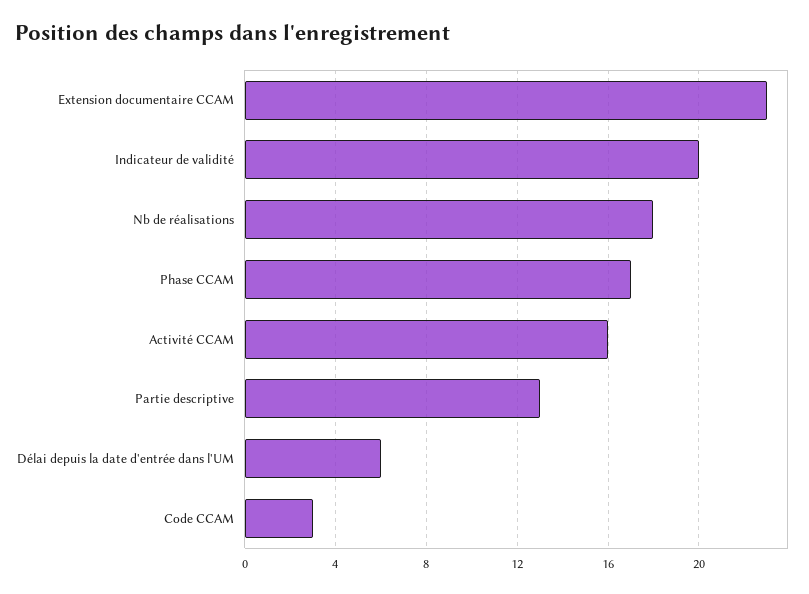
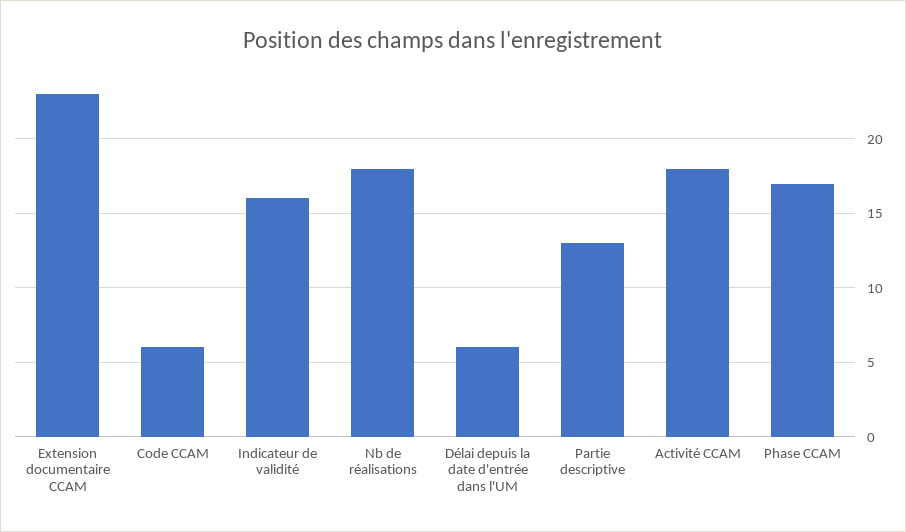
  {
    "Extension documentaire CCAM": 23,
-   "Indicateur de validité": 20,
+   "Indicateur de validité": 16,
    "Nb de réalisations": 18,
    "Phase CCAM": 17,
-   "Activité CCAM": 16,
+   "Activité CCAM": 18,
    "Partie descriptive": 13,
    "Délai depuis la date d'entrée dans l'UM": 6,
-   "Code CCAM": 3
+   "Code CCAM": 6
  }

